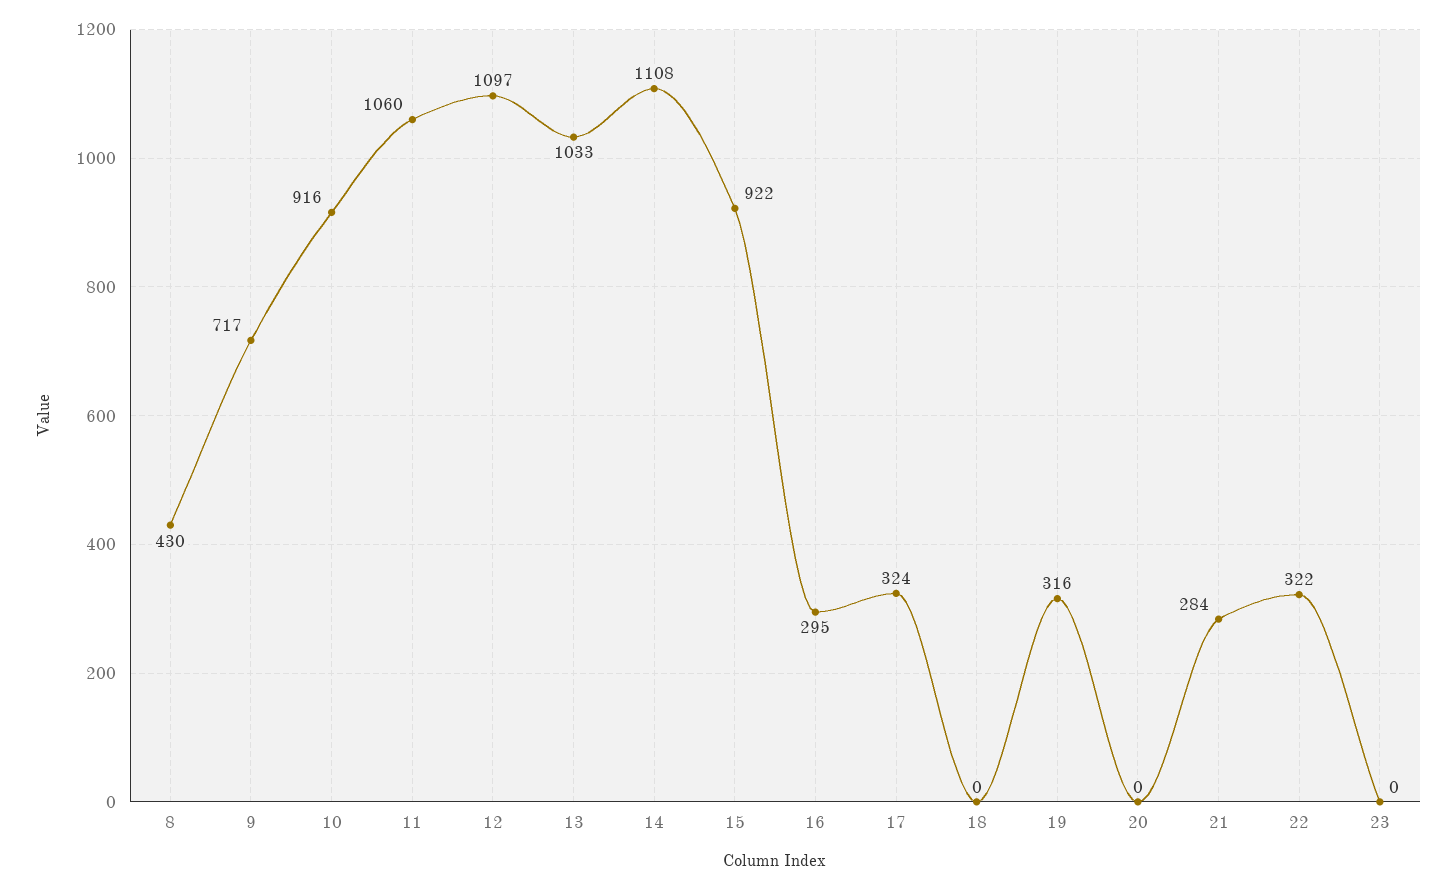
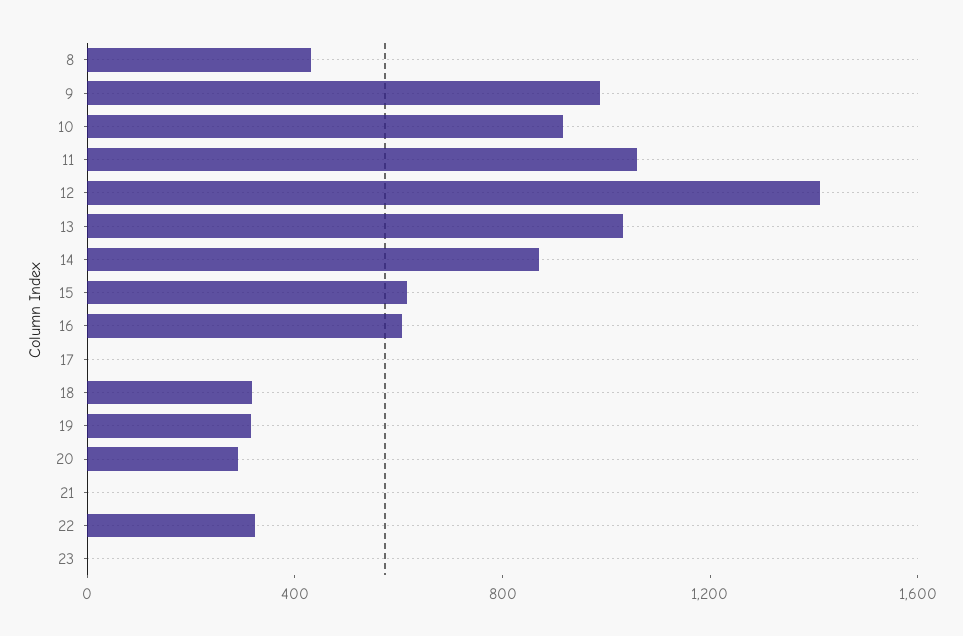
  {
    "8": 430,
-   "9": 717,
+   "9": 1000,
    "10": 916,
    "11": 1060,
-   "12": 1097,
+   "12": 1400,
    "13": 1033,
-   "14": 1108,
+   "14": 900,
-   "15": 922,
+   "15": 600,
-   "16": 295,
+   "16": 600,
-   "17": 324,
+   "17": 0,
-   "18": 0,
+   "18": 300,
    "19": 316,
-   "20": 0,
+   "20": 300,
-   "21": 284,
+   "21": 0,
    "22": 322,
    "23": 0
  }

